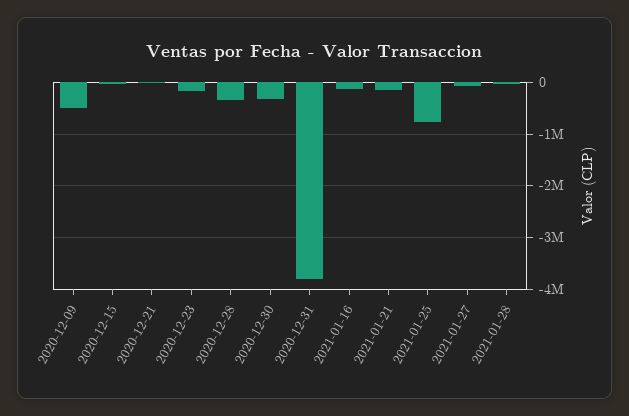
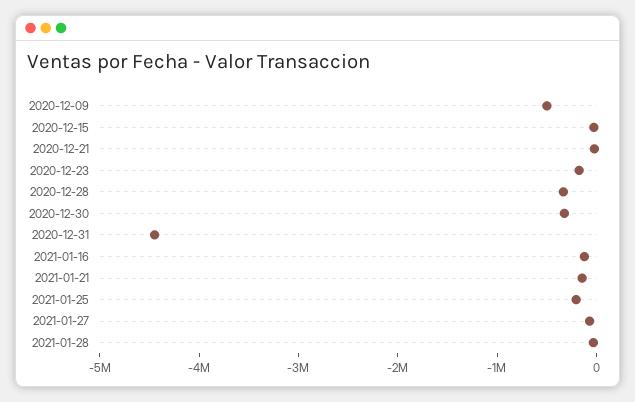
  {
    "2020-12-09": -600000,
    "2020-12-15": 0,
    "2020-12-21": 0,
    "2020-12-23": -200000,
    "2020-12-28": -400000,
    "2020-12-30": -400000,
-   "2020-12-31": -3800000,
+   "2020-12-31": -4400000,
    "2021-01-16": -200000,
    "2021-01-21": -200000,
-   "2021-01-25": -800000,
+   "2021-01-25": -200000,
    "2021-01-27": 0,
    "2021-01-28": 0
  }

